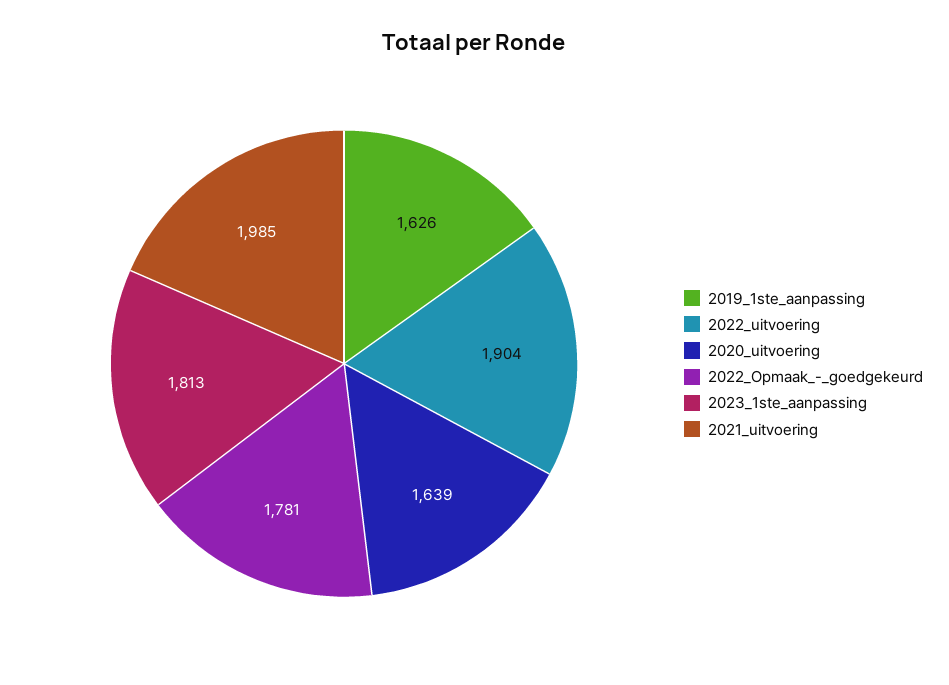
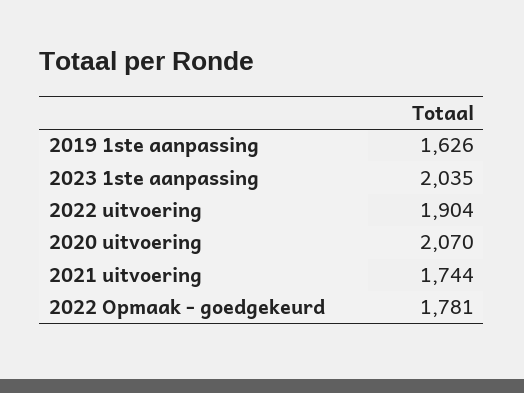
  {
    "2019_1ste_aanpassing": 1626,
    "2022_uitvoering": 1904,
-   "2020_uitvoering": 1639,
+   "2020_uitvoering": 2070,
    "2022_Opmaak_-_goedgekeurd": 1781,
-   "2023_1ste_aanpassing": 1813,
+   "2023_1ste_aanpassing": 2035,
-   "2021_uitvoering": 1985
+   "2021_uitvoering": 1744
  }

